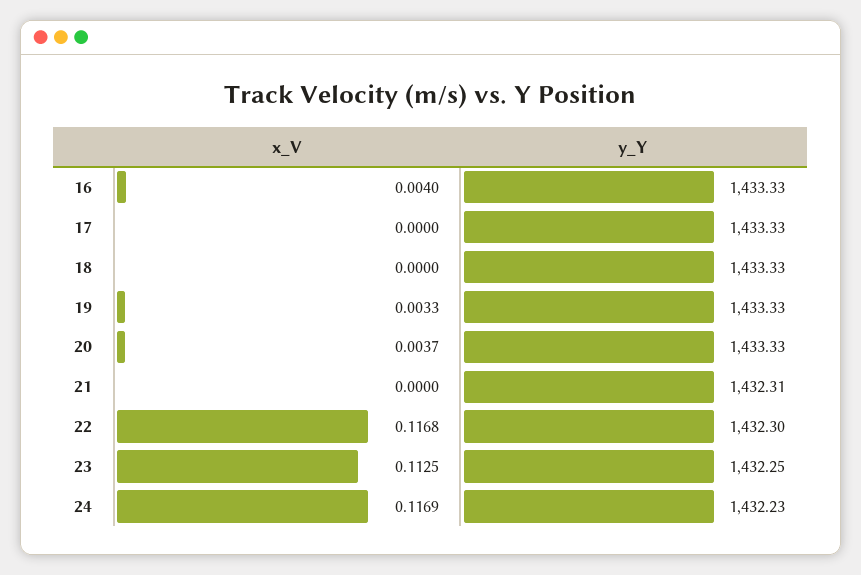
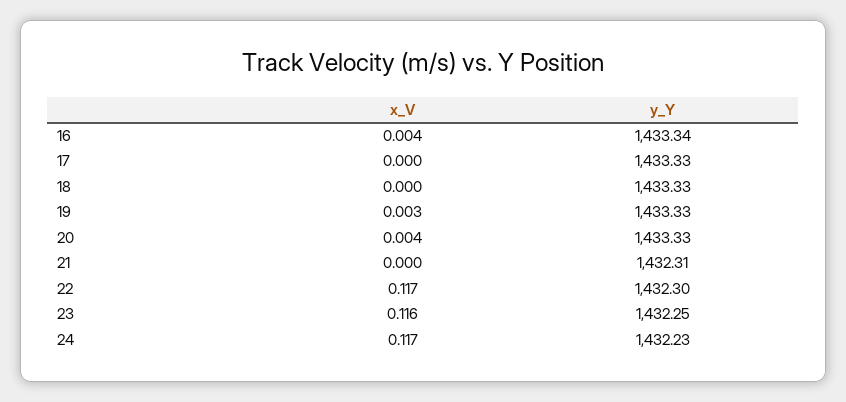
  {
    "x_V": {
      "16": 0.004,
      "17": 0,
      "18": 0,
      "19": 0.0033,
      "20": 0.0037,
      "21": 0,
      "22": 0.1168,
-     "23": 0.1125,
+     "23": 0.116,
      "24": 0.1169
    },
    "y_Y": {
-     "16": 1433.33,
+     "16": 1433.34,
      "17": 1433.33,
      "18": 1433.33,
      "19": 1433.33,
      "20": 1433.33,
      "21": 1432.31,
      "22": 1432.3,
      "23": 1432.25,
      "24": 1432.23
    }
  }

